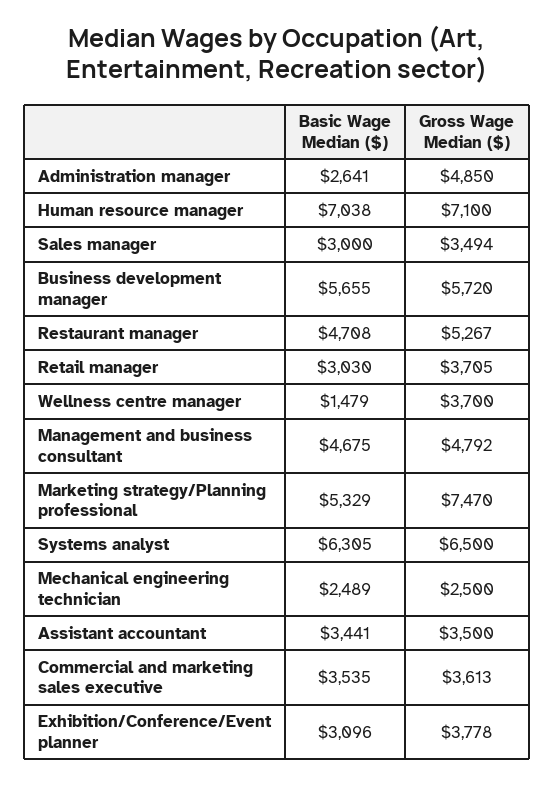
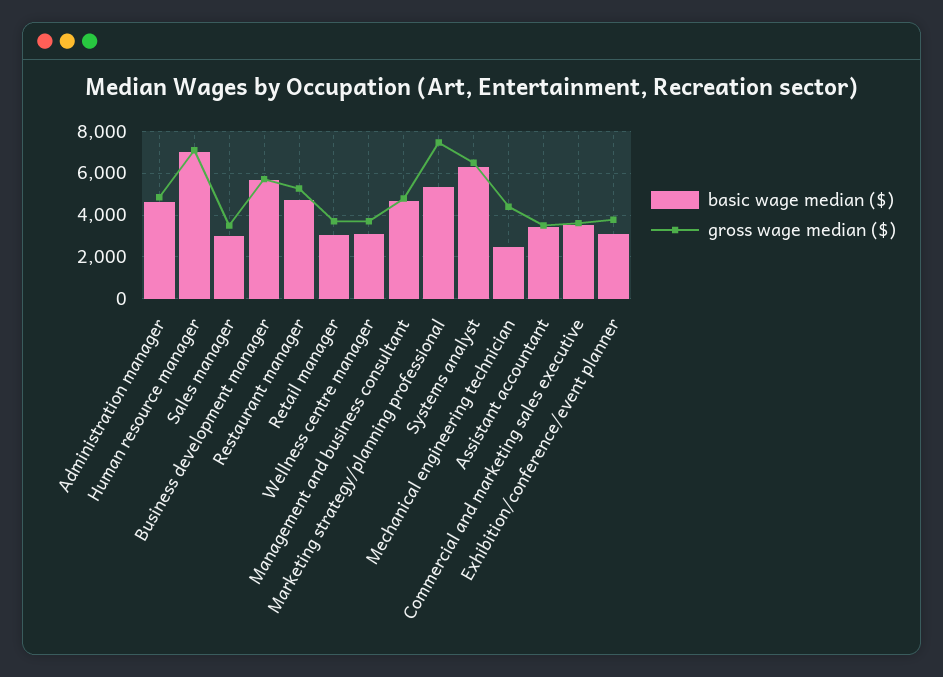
  {
    "Basic Wage Median ($)": {
-     "Administration manager": 2641,
+     "Administration manager": 4500,
      "Human resource manager": 7038,
      "Sales manager": 3000,
      "Business development manager": 5655,
      "Restaurant manager": 4708,
      "Retail manager": 3030,
-     "Wellness centre manager": 1479,
+     "Wellness centre manager": 3000,
      "Management and business consultant": 4675,
      "Marketing strategy/Planning professional": 5329,
      "Systems analyst": 6305,
      "Mechanical engineering technician": 2489,
      "Assistant accountant": 3441,
      "Commercial and marketing sales executive": 3535,
      "Exhibition/Conference/Event planner": 3096
    },
    "Gross Wage Median ($)": {
      "Administration manager": 4850,
      "Human resource manager": 7100,
      "Sales manager": 3494,
      "Business development manager": 5720,
      "Restaurant manager": 5267,
      "Retail manager": 3705,
      "Wellness centre manager": 3700,
      "Management and business consultant": 4792,
      "Marketing strategy/Planning professional": 7470,
      "Systems analyst": 6500,
-     "Mechanical engineering technician": 2500,
+     "Mechanical engineering technician": 4500,
      "Assistant accountant": 3500,
      "Commercial and marketing sales executive": 3613,
      "Exhibition/Conference/Event planner": 3778
    }
  }

